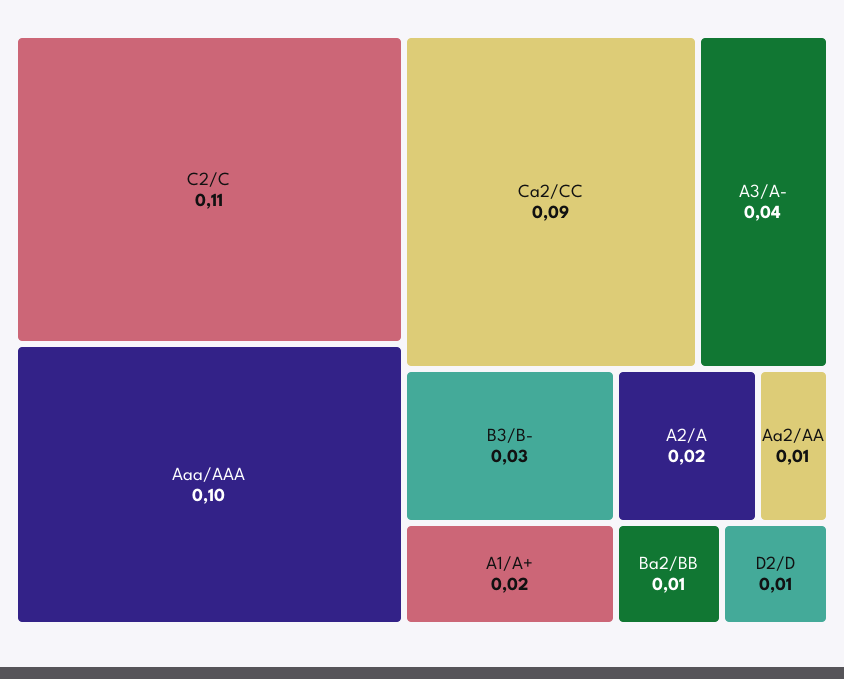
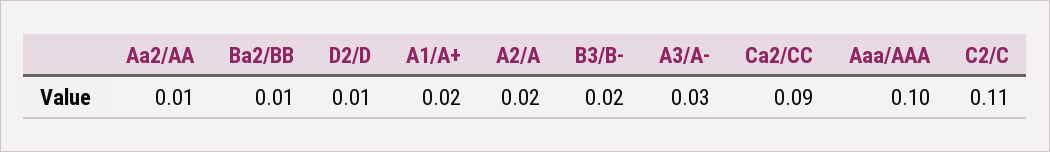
  {
    "C2/C": 0.11,
    "Aaa/AAA": 0.1,
    "Ca2/CC": 0.09,
-   "A3/A-": 0.04,
+   "A3/A-": 0.03,
-   "B3/B-": 0.03,
+   "B3/B-": 0.02,
    "A1/A+": 0.02,
    "A2/A": 0.02,
    "Aa2/AA": 0.01,
    "Ba2/BB": 0.01,
    "D2/D": 0.01
  }

